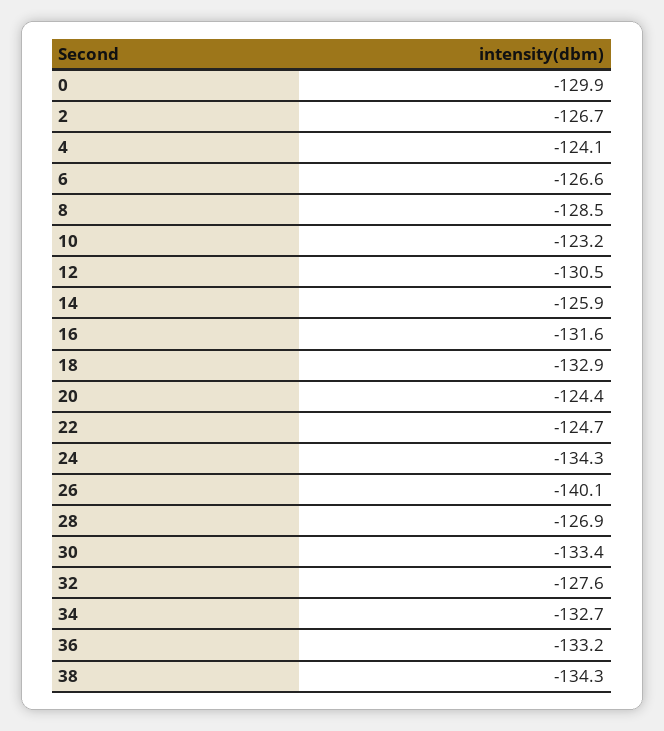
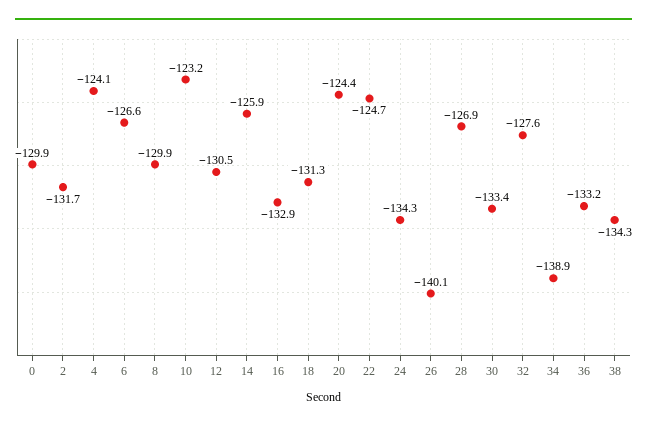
  {
    "0": -129.9,
-   "2": -126.7,
+   "2": -131.7,
    "4": -124.1,
    "6": -126.6,
-   "8": -128.5,
+   "8": -129.9,
    "10": -123.2,
    "12": -130.5,
    "14": -125.9,
-   "16": -131.6,
+   "16": -132.9,
-   "18": -132.9,
+   "18": -131.3,
    "20": -124.4,
    "22": -124.7,
    "24": -134.3,
    "26": -140.1,
    "28": -126.9,
    "30": -133.4,
    "32": -127.6,
-   "34": -132.7,
+   "34": -138.9,
    "36": -133.2,
    "38": -134.3
  }

